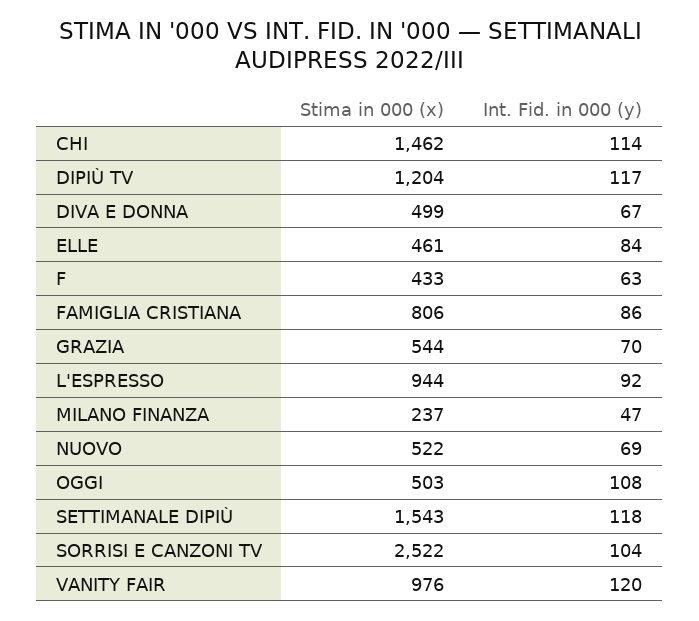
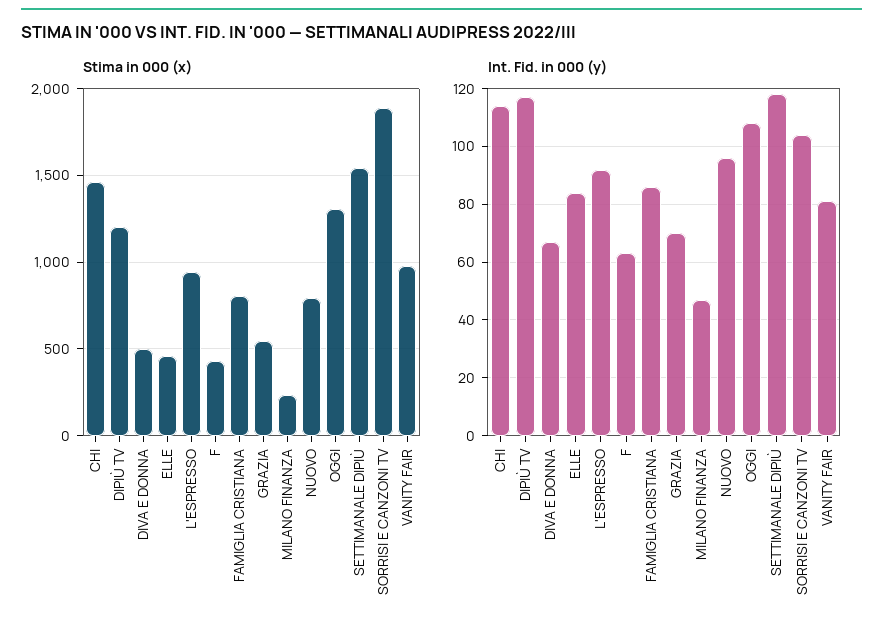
  {
    "Stima in 000 (x)": {
      "CHI": 1462,
      "DIPIÙ TV": 1204,
      "DIVA E DONNA": 499,
      "ELLE": 461,
      "F": 433,
      "FAMIGLIA CRISTIANA": 806,
      "GRAZIA": 544,
      "L'ESPRESSO": 944,
      "MILANO FINANZA": 237,
-     "NUOVO": 522,
+     "NUOVO": 800,
-     "OGGI": 503,
+     "OGGI": 1300,
      "SETTIMANALE DIPIÙ": 1543,
-     "SORRISI E CANZONI TV": 2522,
+     "SORRISI E CANZONI TV": 1900,
      "VANITY FAIR": 976
    },
    "Int. Fid. in 000 (y)": {
      "CHI": 114,
      "DIPIÙ TV": 117,
      "DIVA E DONNA": 67,
      "ELLE": 84,
      "F": 63,
      "FAMIGLIA CRISTIANA": 86,
      "GRAZIA": 70,
      "L'ESPRESSO": 92,
      "MILANO FINANZA": 47,
-     "NUOVO": 69,
+     "NUOVO": 95,
      "OGGI": 108,
      "SETTIMANALE DIPIÙ": 118,
      "SORRISI E CANZONI TV": 104,
-     "VANITY FAIR": 120
+     "VANITY FAIR": 80
    }
  }

